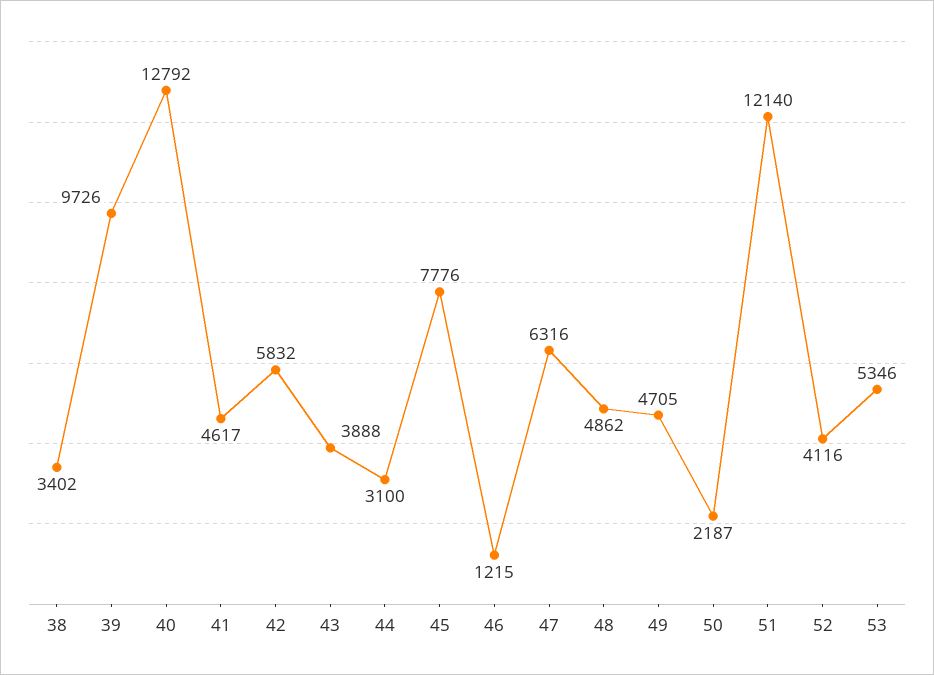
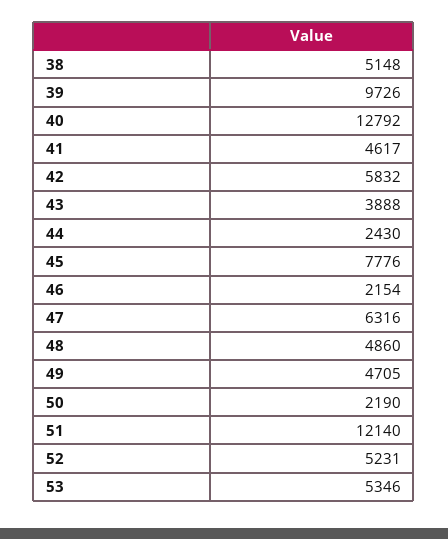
  {
-   "38": 3402,
+   "38": 5148,
    "39": 9726,
    "40": 12792,
    "41": 4617,
    "42": 5832,
    "43": 3888,
-   "44": 3100,
+   "44": 2430,
    "45": 7776,
-   "46": 1215,
+   "46": 2154,
    "47": 6316,
-   "48": 4862,
+   "48": 4860,
    "49": 4705,
-   "50": 2187,
+   "50": 2190,
    "51": 12140,
-   "52": 4116,
+   "52": 5231,
    "53": 5346
  }

